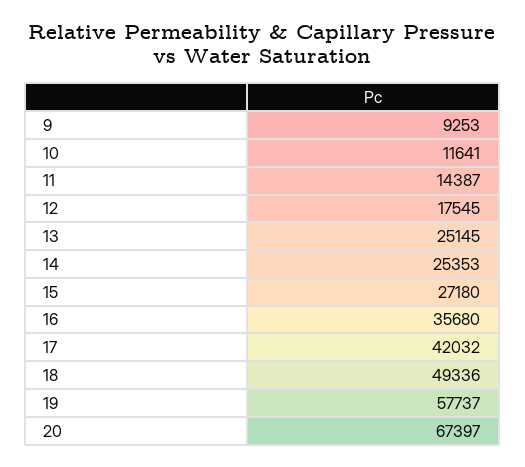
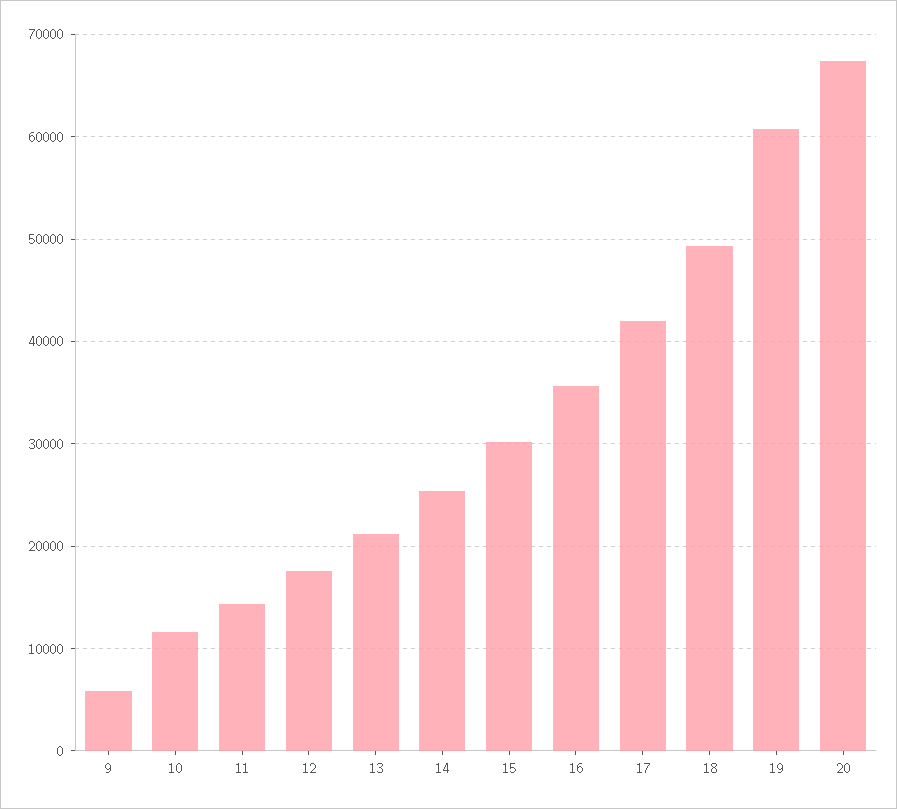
  {
-   "9": 9253,
+   "9": 6000,
    "10": 11641,
    "11": 14387,
    "12": 17545,
-   "13": 25145,
+   "13": 21000,
    "14": 25353,
-   "15": 27180,
+   "15": 30000,
    "16": 35680,
    "17": 42032,
    "18": 49336,
-   "19": 57737,
+   "19": 61000,
    "20": 67397
  }

